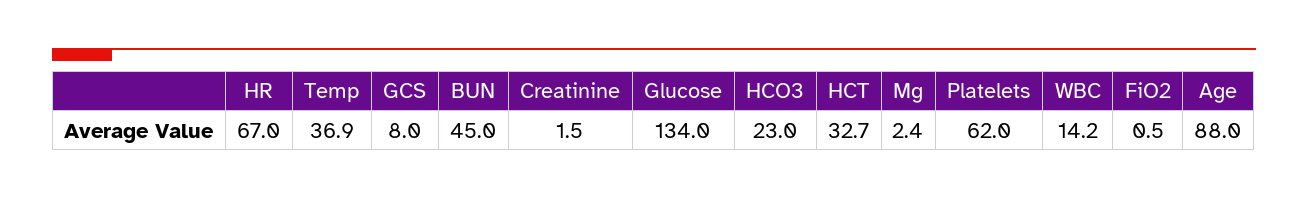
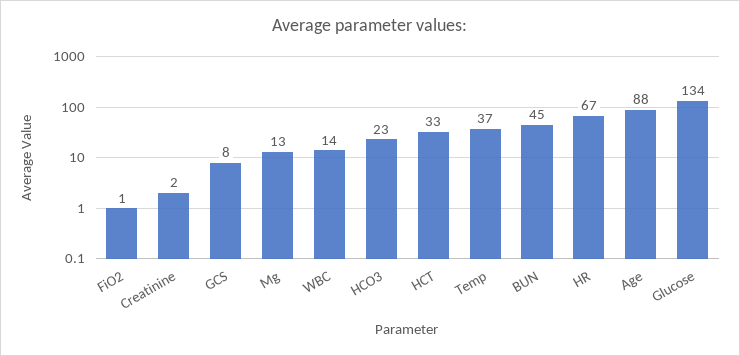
  {
    "HR": 67,
    "Temp": 36.9,
    "GCS": 8,
    "BUN": 45,
    "Creatinine": 1.5,
    "Glucose": 134,
    "HCO3": 23,
    "HCT": 32.7,
-   "Mg": 2.4,
+   "Mg": 13,
-   "Platelets": 62,
    "WBC": 14.2,
    "FiO2": 0.5,
    "Age": 88
  }

